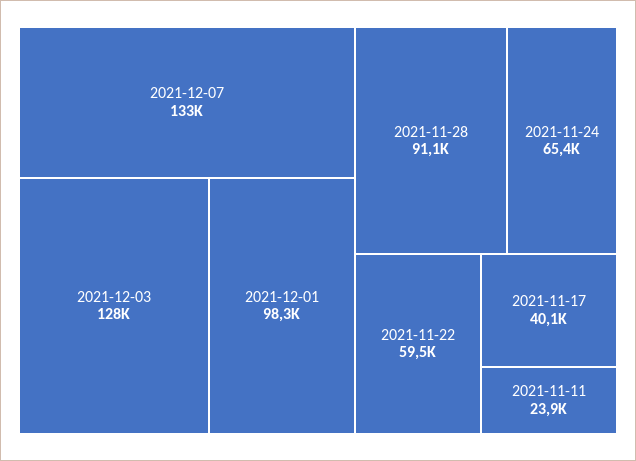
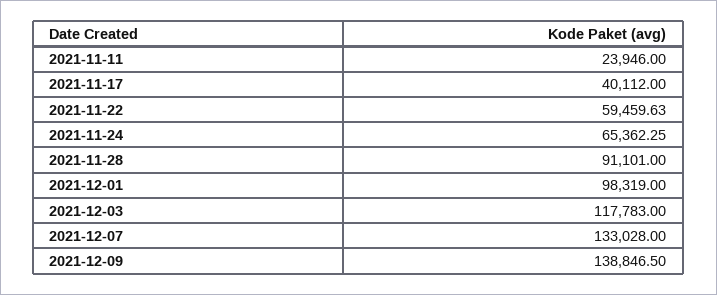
  {
    "2021-12-07": 133028,
-   "2021-12-03": 128000,
+   "2021-12-03": 117783,
    "2021-12-01": 98319,
    "2021-11-28": 91101,
    "2021-11-24": 65362.25,
    "2021-11-22": 59459.63,
    "2021-11-17": 40112,
-   "2021-11-11": 23946
+   "2021-11-11": 23946,
+   "2021-12-09": 138846.5
  }

